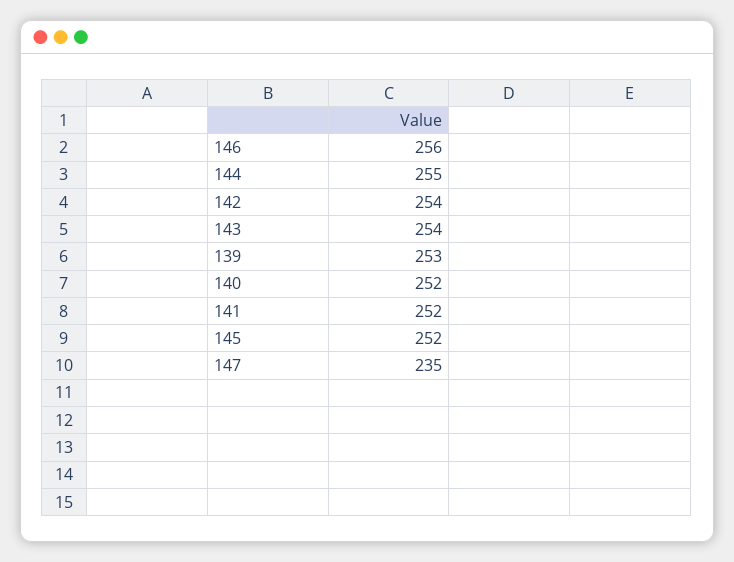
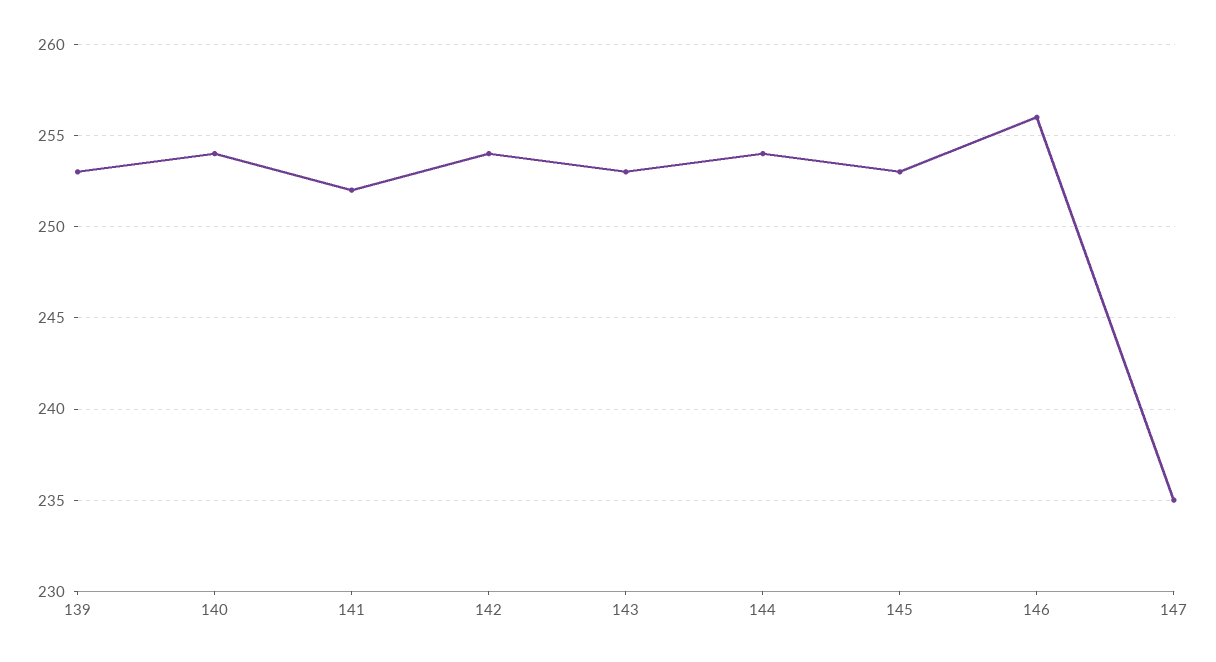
  {
    "146": 256,
-   "144": 255,
+   "144": 254,
    "142": 254,
-   "143": 254,
+   "143": 253,
    "139": 253,
-   "140": 252,
+   "140": 254,
    "141": 252,
-   "145": 252,
+   "145": 253,
    "147": 235
  }

